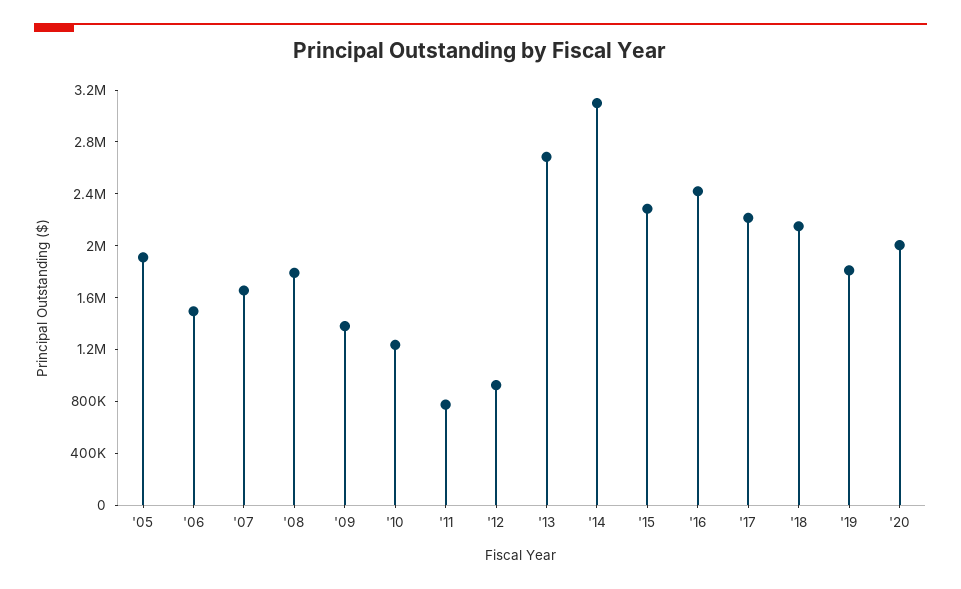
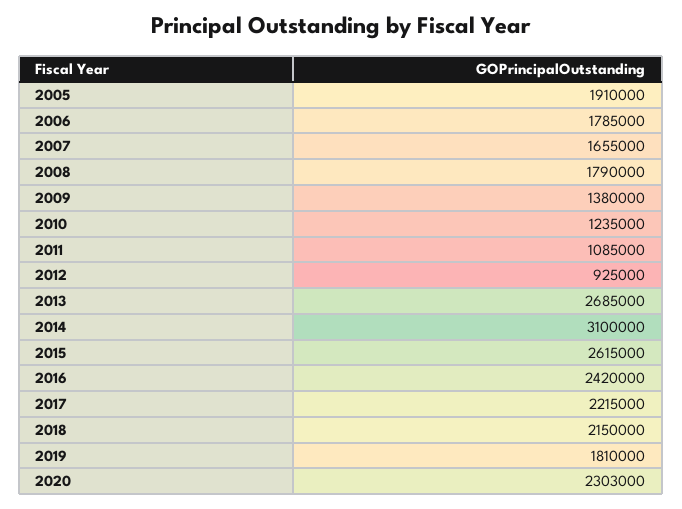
  {
    "'05": 1910000,
-   "'06": 1500000,
+   "'06": 1785000,
    "'07": 1655000,
    "'08": 1790000,
    "'09": 1380000,
    "'10": 1235000,
-   "'11": 800000,
+   "'11": 1085000,
    "'12": 925000,
    "'13": 2685000,
    "'14": 3100000,
-   "'15": 2300000,
+   "'15": 2615000,
    "'16": 2420000,
    "'17": 2215000,
    "'18": 2150000,
    "'19": 1810000,
-   "'20": 2000000
+   "'20": 2303000
  }

